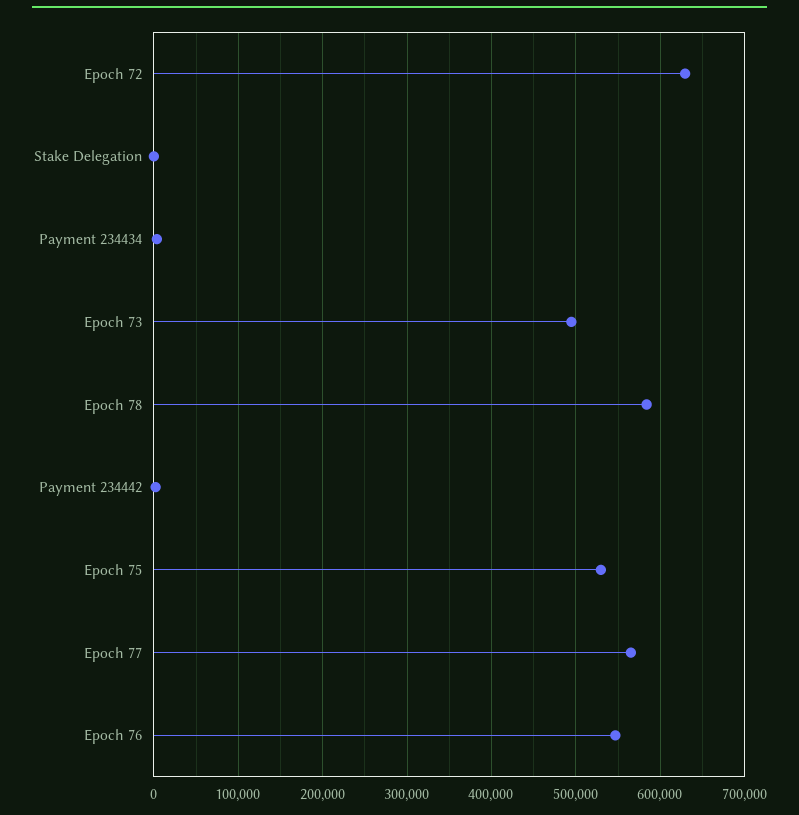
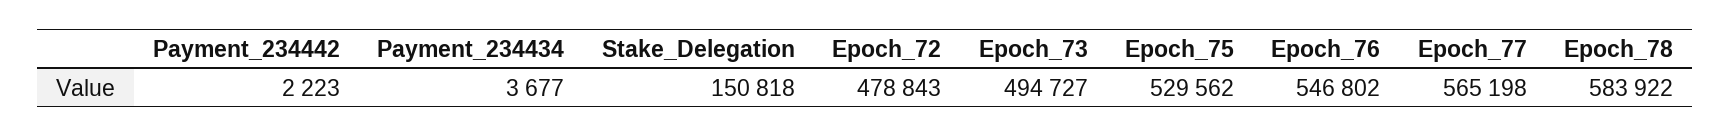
  {
-   "Epoch 72": 630000,
+   "Epoch 72": 478843,
-   "Stake Delegation": 0,
+   "Stake Delegation": 150818,
    "Payment 234434": 3677,
    "Epoch 73": 494727,
    "Epoch 78": 583922,
    "Payment 234442": 2223,
    "Epoch 75": 529562,
    "Epoch 77": 565198,
    "Epoch 76": 546802
  }

